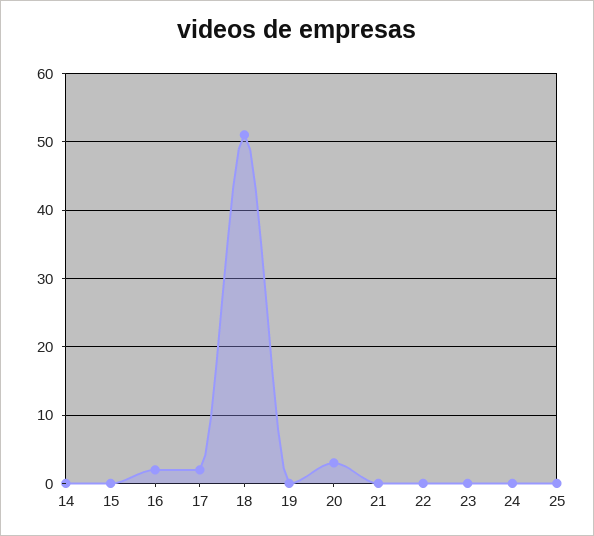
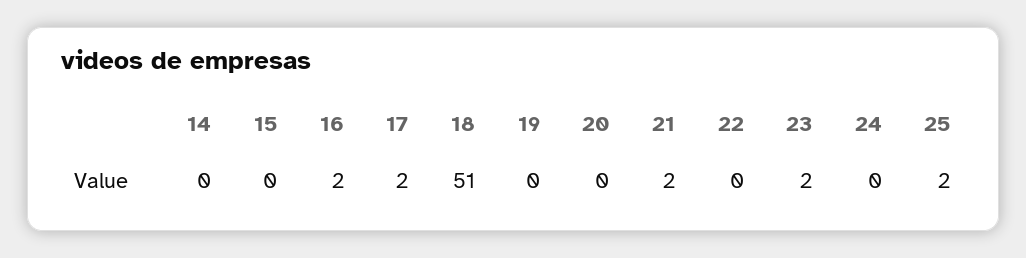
  {
    "14": 0,
    "15": 0,
    "16": 2,
    "17": 2,
    "18": 51,
    "19": 0,
-   "20": 3,
+   "20": 0,
-   "21": 0,
+   "21": 2,
    "22": 0,
-   "23": 0,
+   "23": 2,
    "24": 0,
-   "25": 0
+   "25": 2
  }

